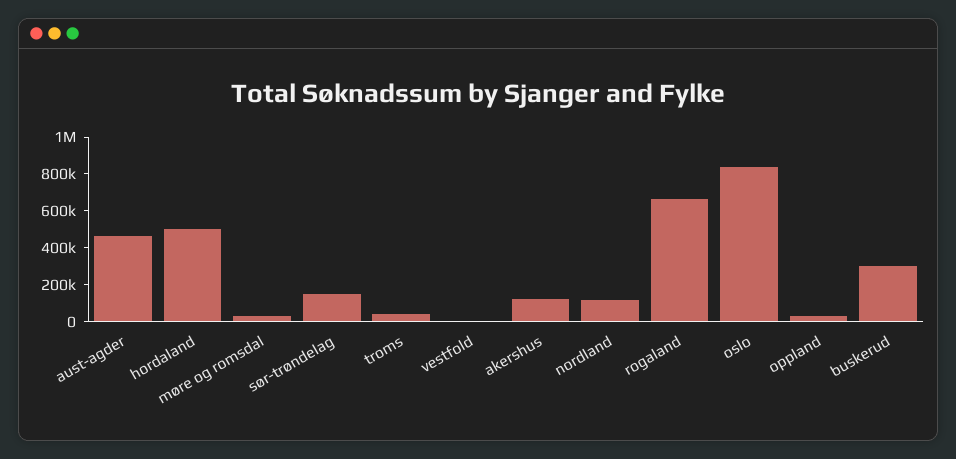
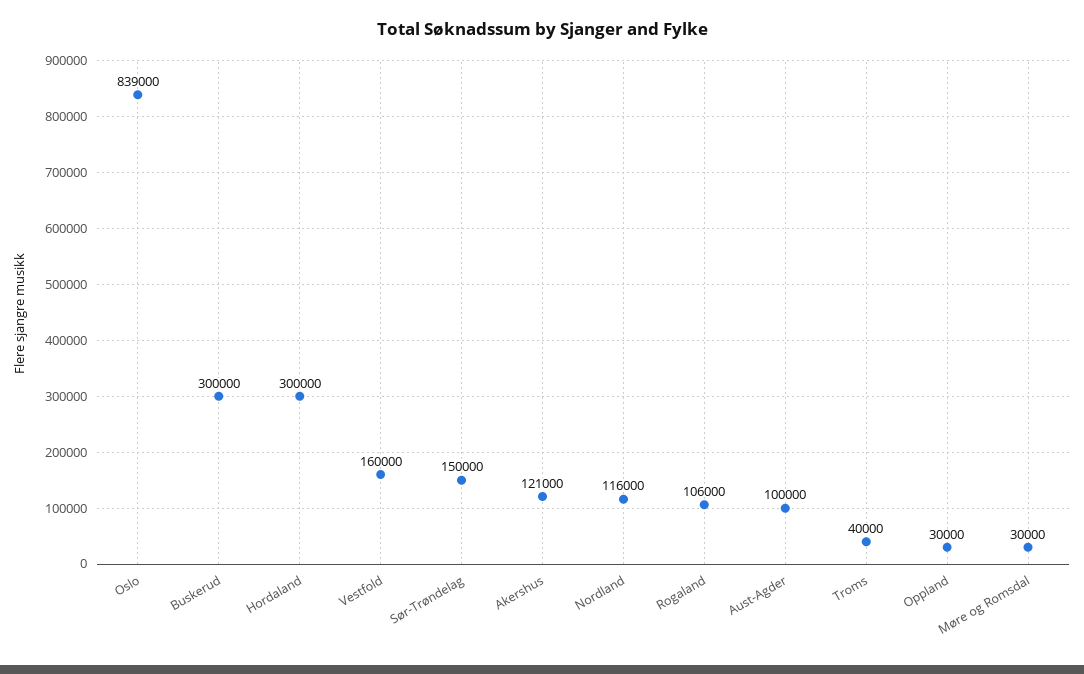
  {
-   "aust-agder": 450000,
+   "aust-agder": 100000,
-   "hordaland": 500000,
+   "hordaland": 300000,
    "møre og romsdal": 30000,
    "sør-trøndelag": 150000,
    "troms": 40000,
-   "vestfold": 0,
+   "vestfold": 160000,
    "akershus": 121000,
    "nordland": 116000,
-   "rogaland": 650000,
+   "rogaland": 106000,
    "oslo": 839000,
    "oppland": 30000,
    "buskerud": 300000
  }

